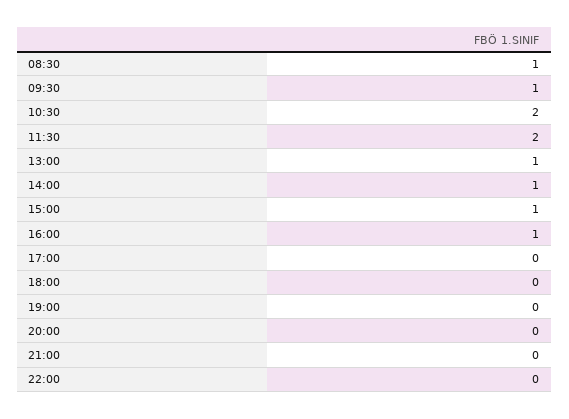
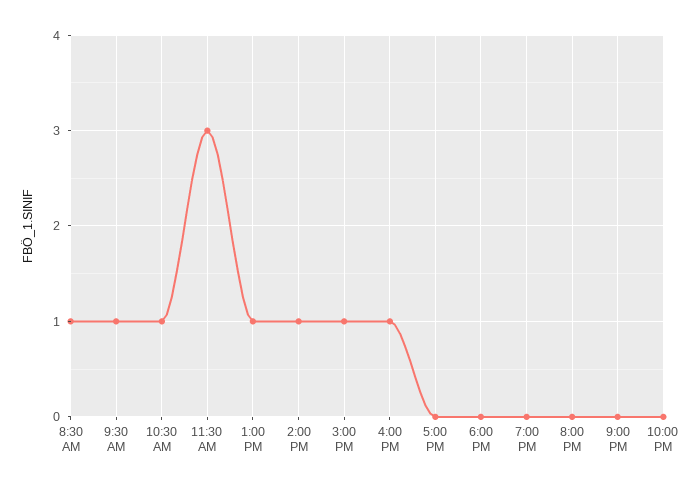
  {
    "08:30": 1,
    "09:30": 1,
-   "10:30": 2,
+   "10:30": 1,
-   "11:30": 2,
+   "11:30": 3,
    "13:00": 1,
    "14:00": 1,
    "15:00": 1,
    "16:00": 1,
    "17:00": 0,
    "18:00": 0,
    "19:00": 0,
    "20:00": 0,
    "21:00": 0,
    "22:00": 0
  }

